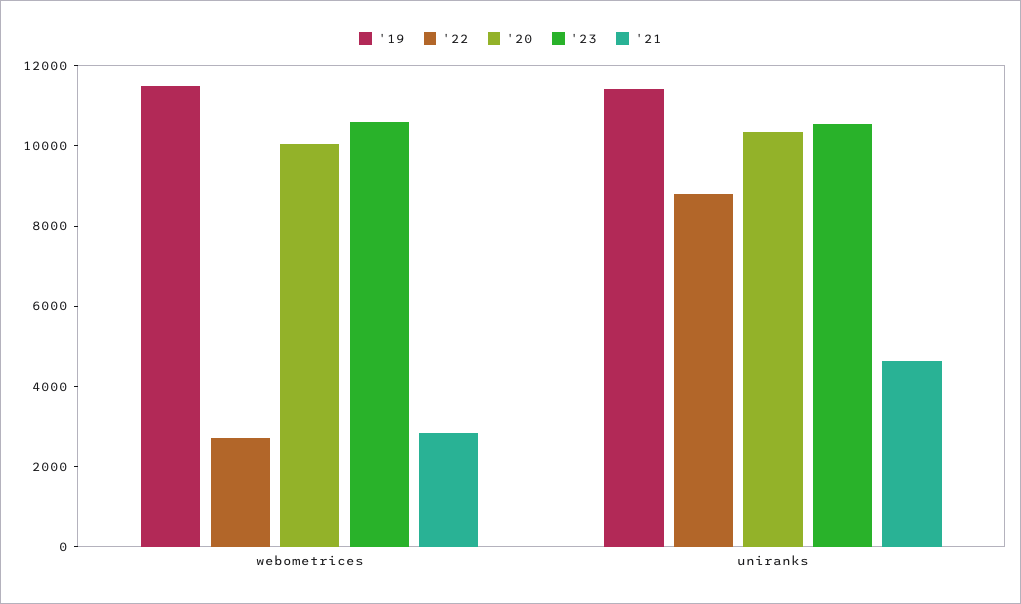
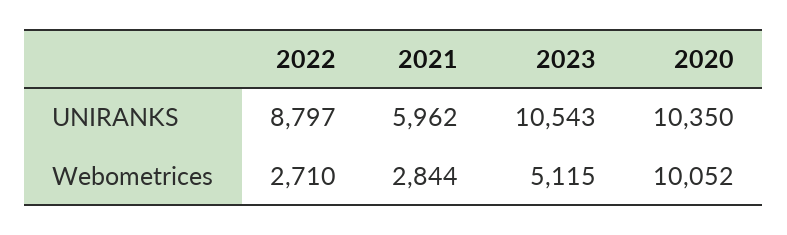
  {
-   "'19": {
-     "webometrices": 11500,
-     "uniranks": 11500
-   },
    "'22": {
      "webometrices": 2710,
      "uniranks": 8797
    },
    "'20": {
      "webometrices": 10052,
      "uniranks": 10350
    },
    "'23": {
-     "webometrices": 10500,
+     "webometrices": 5115,
      "uniranks": 10543
    },
    "'21": {
      "webometrices": 2844,
-     "uniranks": 4500
+     "uniranks": 5962
    }
  }

